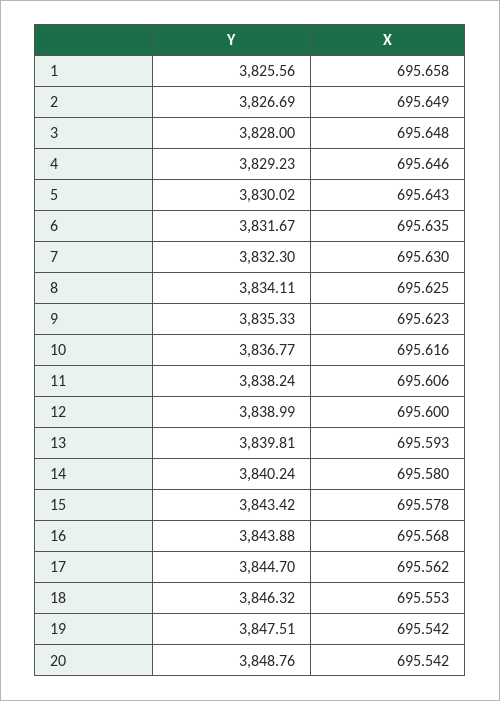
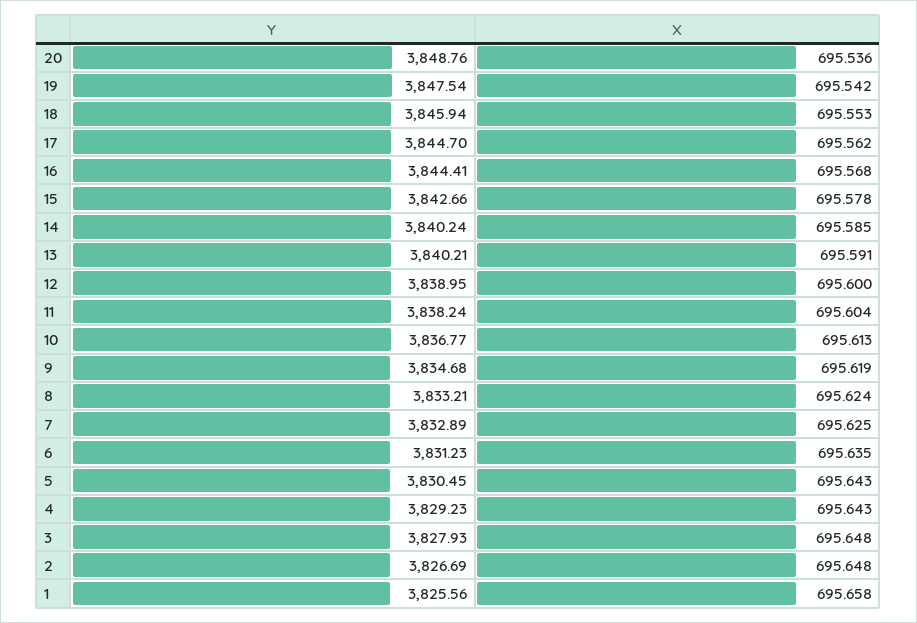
  {
    "Y": {
      "1": 3825.56,
      "2": 3826.69,
-     "3": 3828,
+     "3": 3827.93,
      "4": 3829.23,
-     "5": 3830.02,
+     "5": 3830.45,
-     "6": 3831.67,
+     "6": 3831.23,
-     "7": 3832.3,
+     "7": 3832.89,
-     "8": 3834.11,
+     "8": 3833.21,
-     "9": 3835.33,
+     "9": 3834.68,
      "10": 3836.77,
      "11": 3838.24,
-     "12": 3838.99,
+     "12": 3838.95,
-     "13": 3839.81,
+     "13": 3840.21,
      "14": 3840.24,
-     "15": 3843.42,
+     "15": 3842.66,
-     "16": 3843.88,
+     "16": 3844.41,
      "17": 3844.7,
-     "18": 3846.32,
+     "18": 3845.94,
-     "19": 3847.51,
+     "19": 3847.54,
      "20": 3848.76
    },
    "X": {
      "1": 695.658,
-     "2": 695.649,
+     "2": 695.648,
      "3": 695.648,
-     "4": 695.646,
+     "4": 695.643,
      "5": 695.643,
      "6": 695.635,
-     "7": 695.63,
+     "7": 695.625,
-     "8": 695.625,
+     "8": 695.624,
-     "9": 695.623,
+     "9": 695.619,
-     "10": 695.616,
+     "10": 695.613,
-     "11": 695.606,
+     "11": 695.604,
      "12": 695.6,
-     "13": 695.593,
+     "13": 695.591,
-     "14": 695.58,
+     "14": 695.585,
      "15": 695.578,
      "16": 695.568,
      "17": 695.562,
      "18": 695.553,
      "19": 695.542,
-     "20": 695.542
+     "20": 695.536
    }
  }

